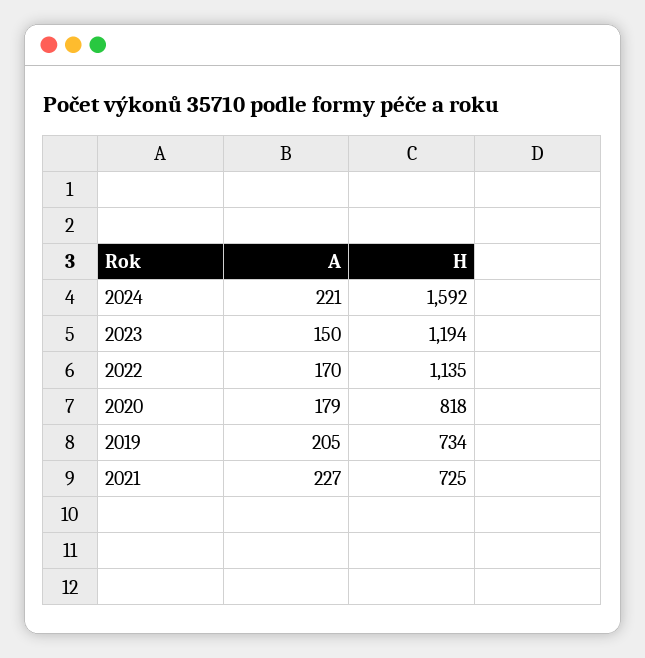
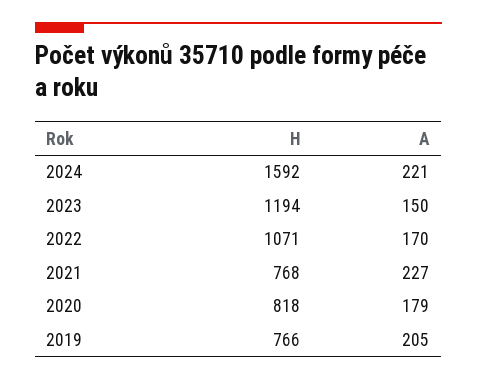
  {
    "A": {
      "2024": 221,
      "2023": 150,
      "2022": 170,
      "2020": 179,
      "2019": 205,
      "2021": 227
    },
    "H": {
      "2024": 1592,
      "2023": 1194,
-     "2022": 1135,
+     "2022": 1071,
      "2020": 818,
-     "2019": 734,
+     "2019": 766,
-     "2021": 725
+     "2021": 768
    }
  }

